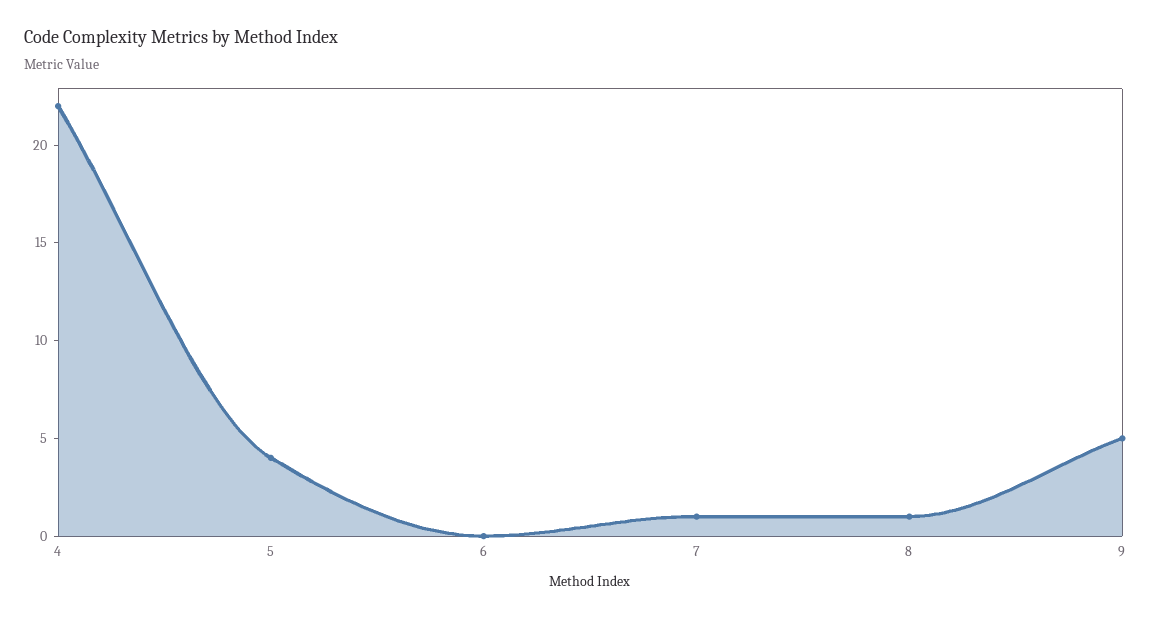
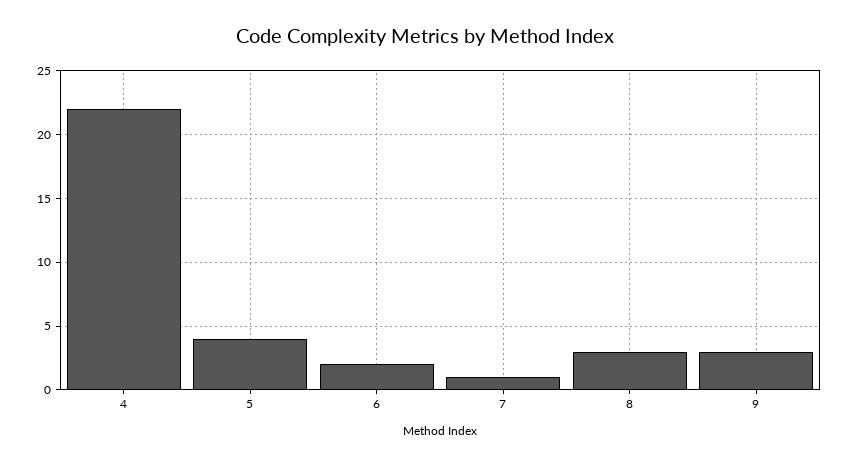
  {
    "4": 22,
    "5": 4,
-   "6": 0,
+   "6": 2,
    "7": 1,
-   "8": 1,
+   "8": 3,
-   "9": 5
+   "9": 3
  }

